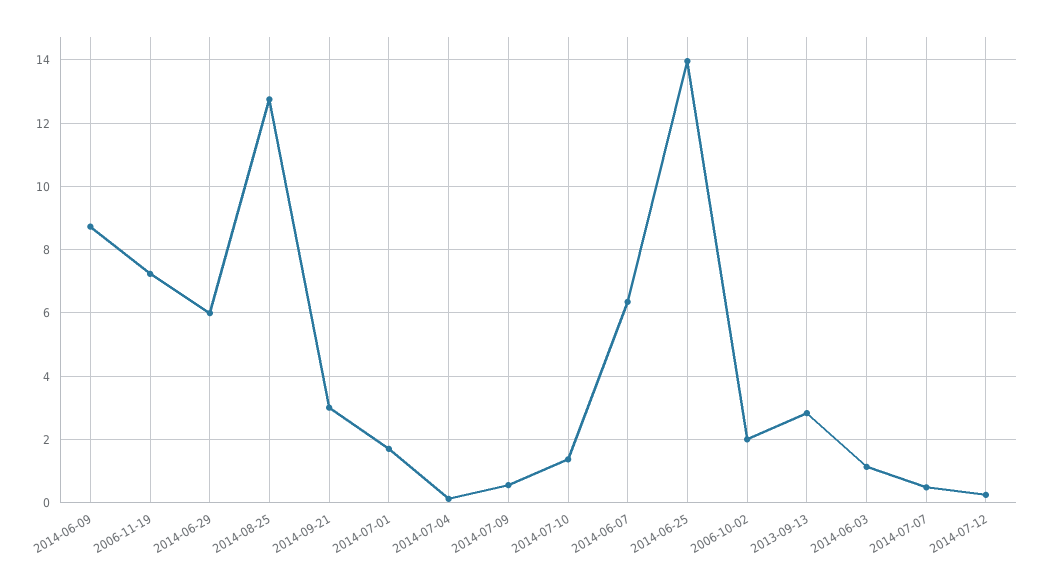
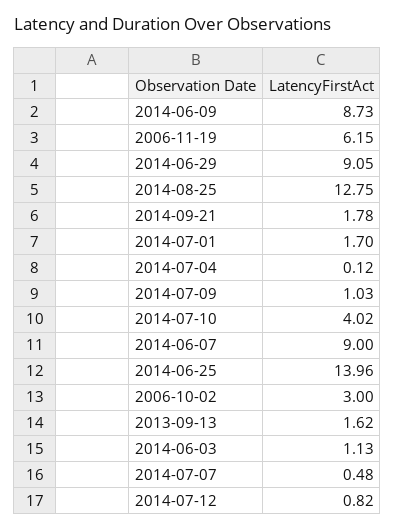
  {
    "2014-06-09": 8.73,
-   "2006-11-19": 7.2,
+   "2006-11-19": 6.15,
-   "2014-06-29": 6,
+   "2014-06-29": 9.05,
    "2014-08-25": 12.75,
-   "2014-09-21": 3,
+   "2014-09-21": 1.78,
    "2014-07-01": 1.7,
    "2014-07-04": 0.12,
-   "2014-07-09": 0.6,
+   "2014-07-09": 1.03,
-   "2014-07-10": 1.4,
+   "2014-07-10": 4.02,
-   "2014-06-07": 6.4,
+   "2014-06-07": 9,
    "2014-06-25": 13.96,
-   "2006-10-02": 2,
+   "2006-10-02": 3,
-   "2013-09-13": 2.8,
+   "2013-09-13": 1.62,
    "2014-06-03": 1.13,
    "2014-07-07": 0.48,
-   "2014-07-12": 0.2
+   "2014-07-12": 0.82
  }

